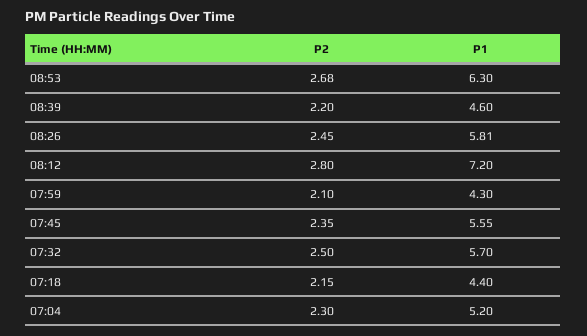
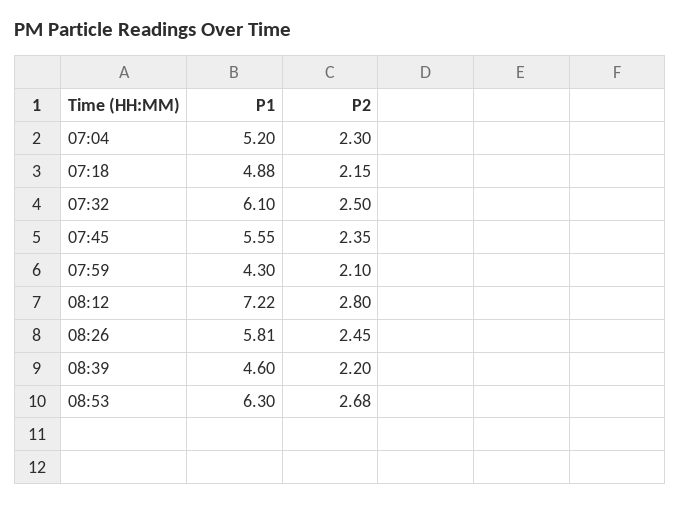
  {
    "P2": {
      "08:53": 2.68,
      "08:39": 2.2,
      "08:26": 2.45,
      "08:12": 2.8,
      "07:59": 2.1,
      "07:45": 2.35,
      "07:32": 2.5,
      "07:18": 2.15,
      "07:04": 2.3
    },
    "P1": {
      "08:53": 6.3,
      "08:39": 4.6,
      "08:26": 5.81,
-     "08:12": 7.2,
+     "08:12": 7.22,
      "07:59": 4.3,
      "07:45": 5.55,
-     "07:32": 5.7,
+     "07:32": 6.1,
-     "07:18": 4.4,
+     "07:18": 4.88,
      "07:04": 5.2
    }
  }

